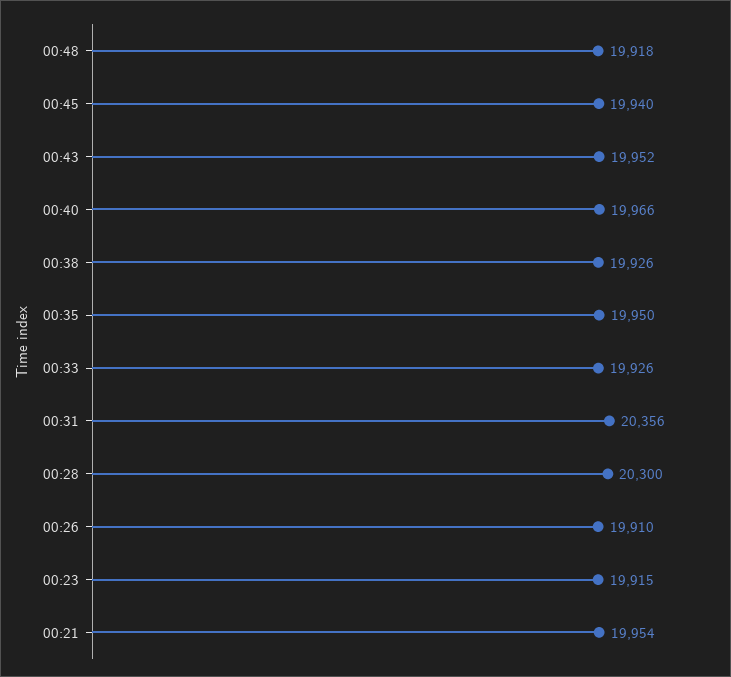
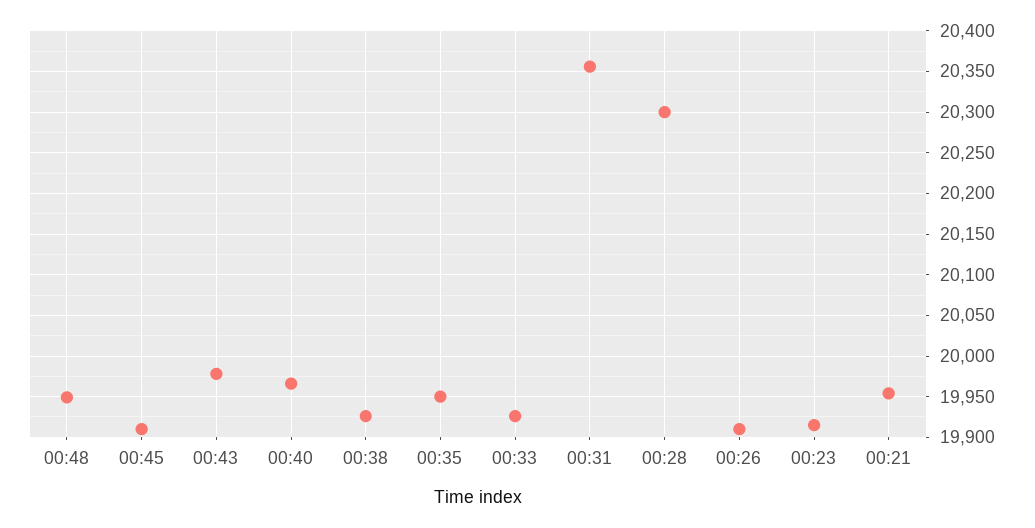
  {
-   "00:48": 19918,
+   "00:48": 19950,
-   "00:45": 19940,
+   "00:45": 19910,
-   "00:43": 19952,
+   "00:43": 19980,
    "00:40": 19966,
    "00:38": 19926,
    "00:35": 19950,
    "00:33": 19926,
    "00:31": 20356,
    "00:28": 20300,
    "00:26": 19910,
    "00:23": 19915,
    "00:21": 19954
  }

